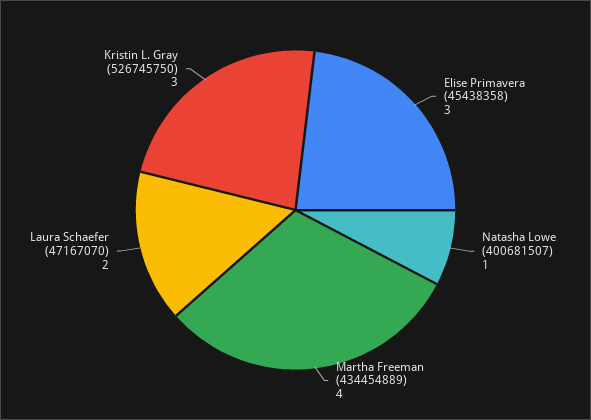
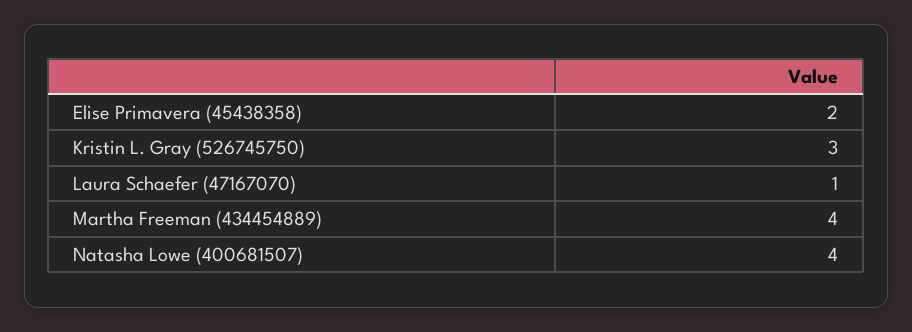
  {
-   "Elise Primavera (45438358)": 3,
+   "Elise Primavera (45438358)": 2,
-   "Natasha Lowe (400681507)": 1,
+   "Natasha Lowe (400681507)": 4,
    "Martha Freeman (434454889)": 4,
-   "Laura Schaefer (47167070)": 2,
+   "Laura Schaefer (47167070)": 1,
    "Kristin L. Gray (526745750)": 3
  }

